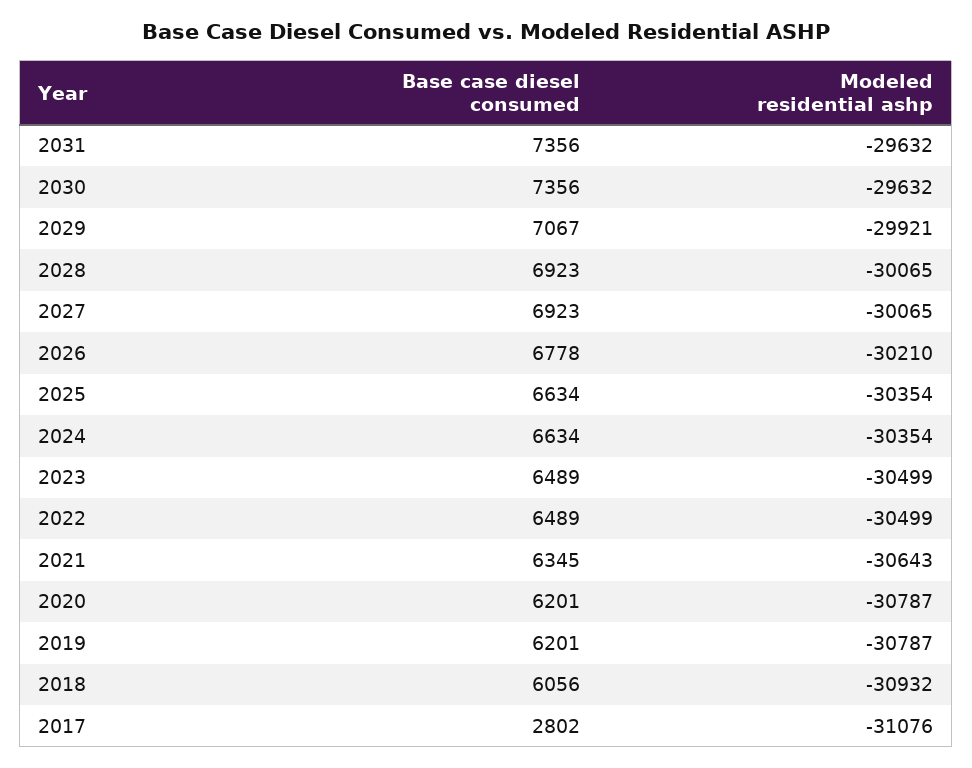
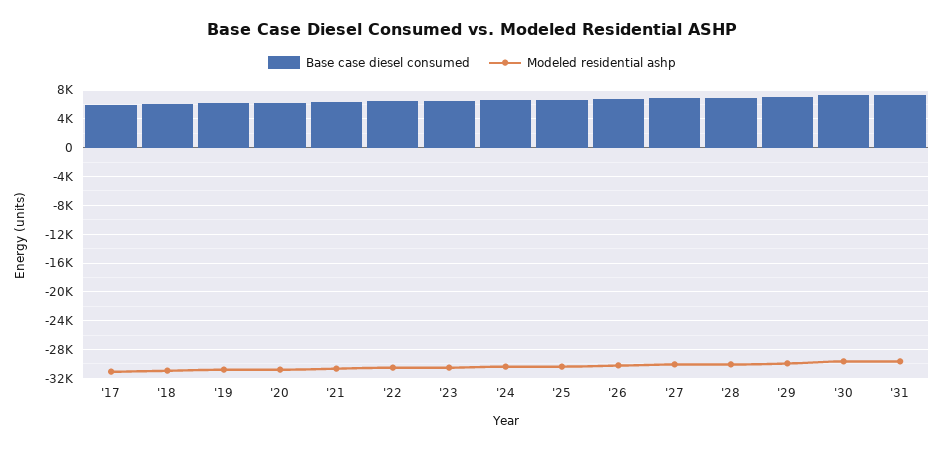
  {
    "Base case diesel consumed": {
      "2031": 7356,
      "2030": 7356,
      "2029": 7067,
      "2028": 6923,
      "2027": 6923,
      "2026": 6778,
      "2025": 6634,
      "2024": 6634,
      "2023": 6489,
      "2022": 6489,
      "2021": 6345,
      "2020": 6201,
      "2019": 6201,
      "2018": 6056,
-     "2017": 2802
+     "2017": 6000
    },
    "Modeled residential ashp": {
      "2031": -29632,
      "2030": -29632,
      "2029": -29921,
      "2028": -30065,
      "2027": -30065,
      "2026": -30210,
      "2025": -30354,
      "2024": -30354,
      "2023": -30499,
      "2022": -30499,
      "2021": -30643,
      "2020": -30787,
      "2019": -30787,
      "2018": -30932,
      "2017": -31076
    }
  }

